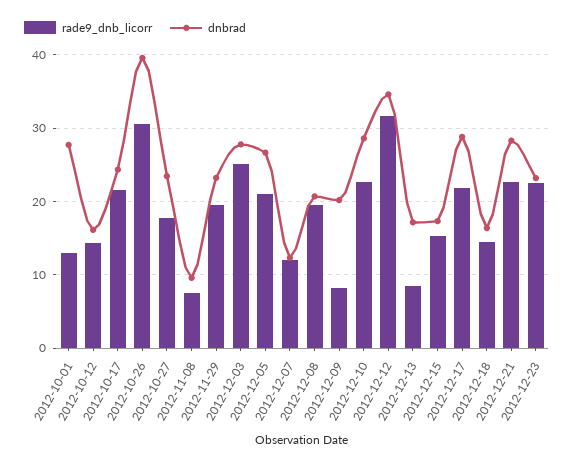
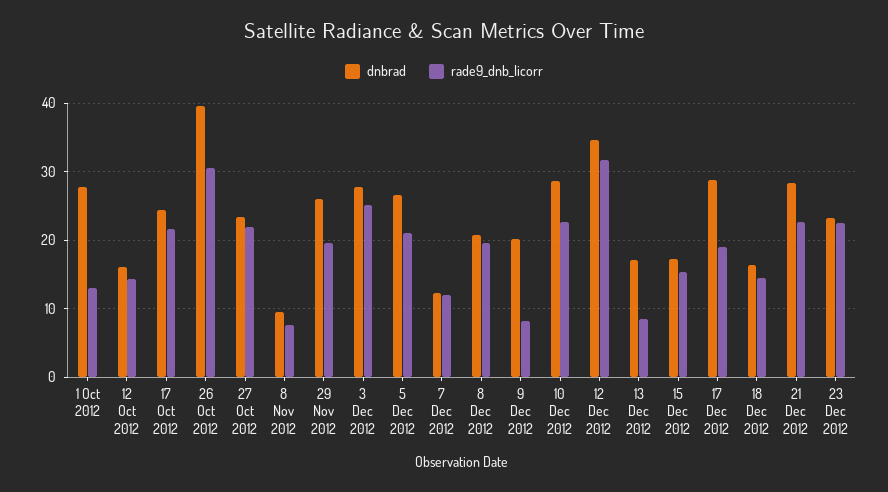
  {
    "rade9_dnb_licorr": {
      "2012-10-01": 13,
      "2012-10-12": 14,
      "2012-10-17": 22,
      "2012-10-26": 31,
-     "2012-10-27": 18,
+     "2012-10-27": 22,
      "2012-11-08": 8,
      "2012-11-29": 20,
      "2012-12-03": 25,
      "2012-12-05": 21,
      "2012-12-07": 12,
      "2012-12-08": 20,
      "2012-12-09": 8,
      "2012-12-10": 23,
      "2012-12-12": 32,
      "2012-12-13": 9,
      "2012-12-15": 15,
-     "2012-12-17": 22,
+     "2012-12-17": 19,
      "2012-12-18": 14,
      "2012-12-21": 23,
      "2012-12-23": 23
    },
    "dnbrad": {
      "2012-10-01": 28,
      "2012-10-12": 16,
      "2012-10-17": 24,
      "2012-10-26": 40,
      "2012-10-27": 23,
      "2012-11-08": 10,
-     "2012-11-29": 23,
+     "2012-11-29": 26,
      "2012-12-03": 28,
      "2012-12-05": 27,
      "2012-12-07": 12,
      "2012-12-08": 21,
      "2012-12-09": 20,
      "2012-12-10": 29,
      "2012-12-12": 35,
      "2012-12-13": 17,
      "2012-12-15": 17,
      "2012-12-17": 29,
      "2012-12-18": 16,
      "2012-12-21": 28,
      "2012-12-23": 23
    }
  }

